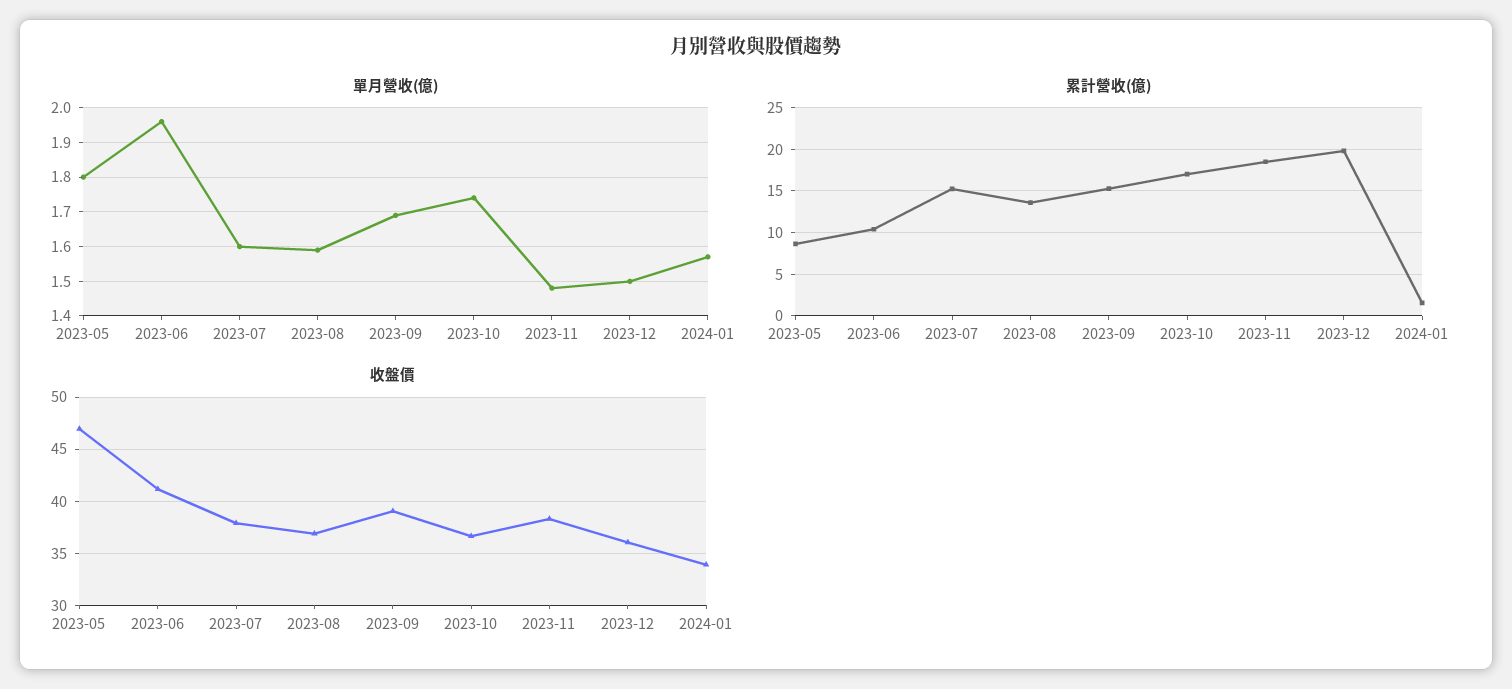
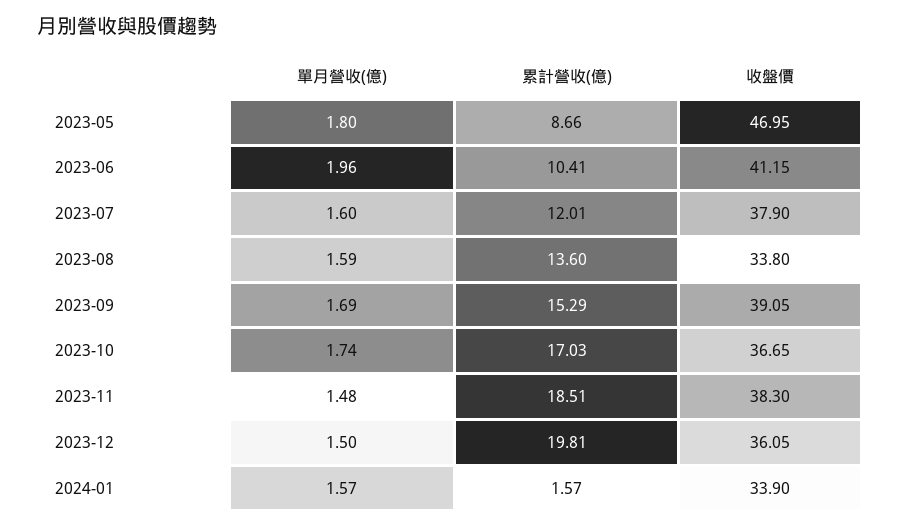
  {
    "單月營收(億)": {
      "2023-05": 1.8,
      "2023-06": 1.96,
      "2023-07": 1.6,
      "2023-08": 1.59,
      "2023-09": 1.69,
      "2023-10": 1.74,
      "2023-11": 1.48,
      "2023-12": 1.5,
      "2024-01": 1.57
    },
    "累計營收(億)": {
      "2023-05": 8.66,
      "2023-06": 10.41,
-     "2023-07": 15,
+     "2023-07": 12.01,
      "2023-08": 13.6,
      "2023-09": 15.29,
      "2023-10": 17.03,
      "2023-11": 18.51,
      "2023-12": 19.81,
      "2024-01": 1.57
    },
    "收盤價": {
      "2023-05": 46.95,
      "2023-06": 41.15,
      "2023-07": 37.9,
-     "2023-08": 37,
+     "2023-08": 33.8,
      "2023-09": 39.05,
      "2023-10": 36.65,
      "2023-11": 38.3,
      "2023-12": 36.05,
      "2024-01": 33.9
    }
  }

